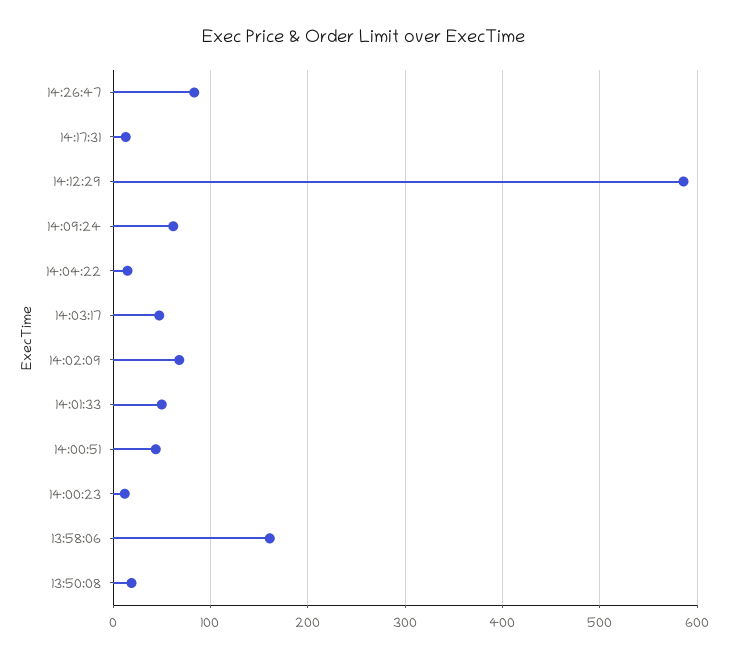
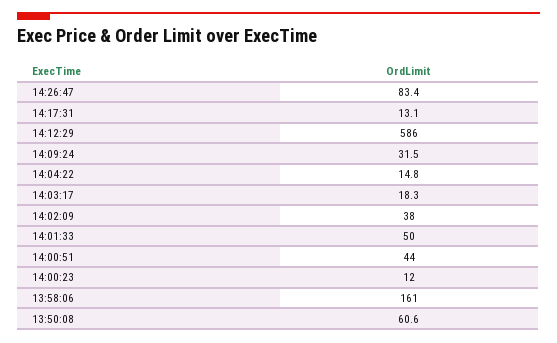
  {
    "14:26:47": 83.4,
    "14:17:31": 13.1,
    "14:12:29": 586,
-   "14:09:24": 60,
+   "14:09:24": 31.5,
    "14:04:22": 14.8,
-   "14:03:17": 50,
+   "14:03:17": 18.3,
-   "14:02:09": 70,
+   "14:02:09": 38,
    "14:01:33": 50,
    "14:00:51": 44,
    "14:00:23": 12,
    "13:58:06": 161,
-   "13:50:08": 20
+   "13:50:08": 60.6
  }

